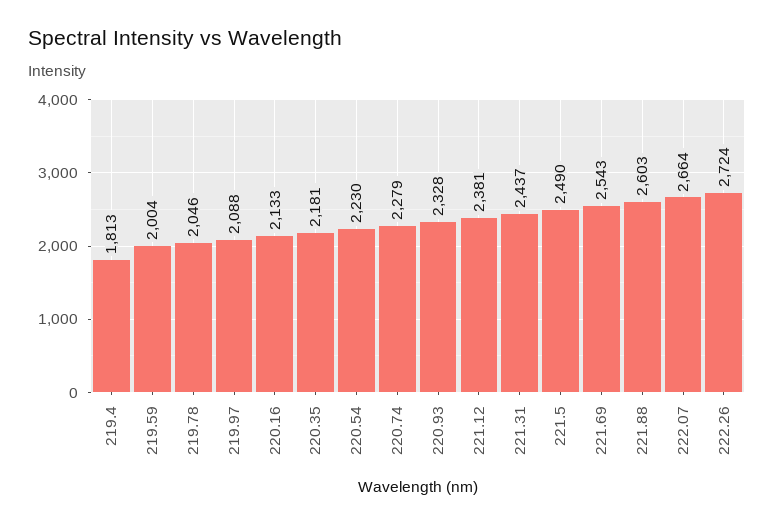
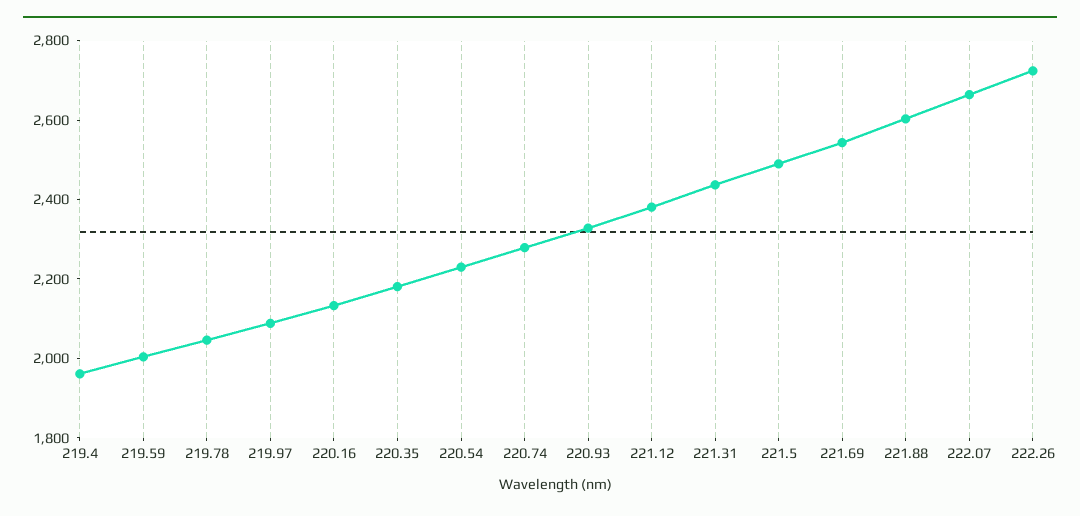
  {
-   "219.4": 1813,
+   "219.4": 1950,
    "219.59": 2004,
    "219.78": 2046,
    "219.97": 2088,
    "220.16": 2133,
    "220.35": 2181,
    "220.54": 2230,
    "220.74": 2279,
    "220.93": 2328,
    "221.12": 2381,
    "221.31": 2437,
    "221.5": 2490,
    "221.69": 2543,
    "221.88": 2603,
    "222.07": 2664,
    "222.26": 2724
  }

